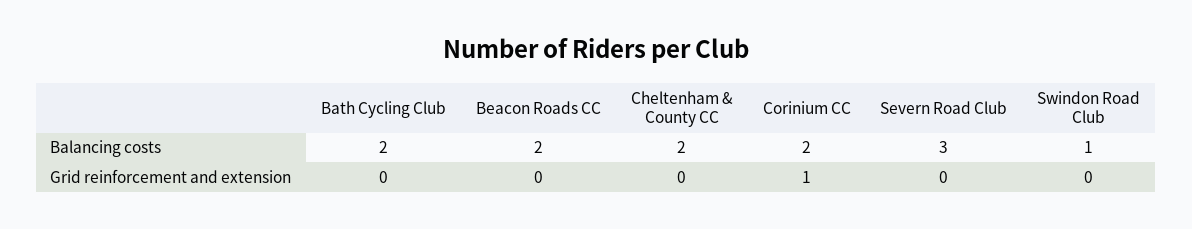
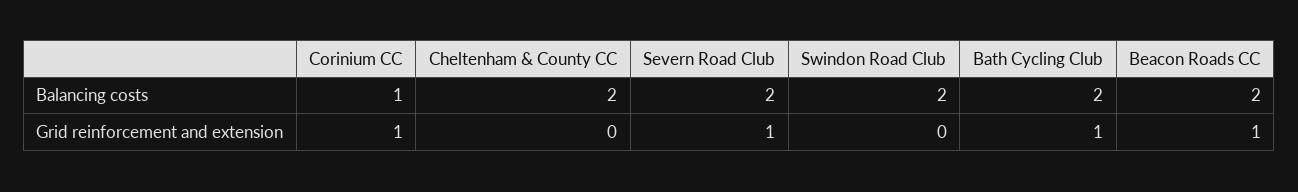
  {
    "Bath Cycling Club": {
      "Balancing costs": 2,
-     "Grid reinforcement and extension": 0
+     "Grid reinforcement and extension": 1
    },
    "Beacon Roads CC": {
      "Balancing costs": 2,
-     "Grid reinforcement and extension": 0
+     "Grid reinforcement and extension": 1
    },
    "Cheltenham & County CC": {
      "Balancing costs": 2,
      "Grid reinforcement and extension": 0
    },
    "Corinium CC": {
-     "Balancing costs": 2,
+     "Balancing costs": 1,
      "Grid reinforcement and extension": 1
    },
    "Severn Road Club": {
-     "Balancing costs": 3,
+     "Balancing costs": 2,
-     "Grid reinforcement and extension": 0
+     "Grid reinforcement and extension": 1
    },
    "Swindon Road Club": {
-     "Balancing costs": 1,
+     "Balancing costs": 2,
      "Grid reinforcement and extension": 0
    }
  }

